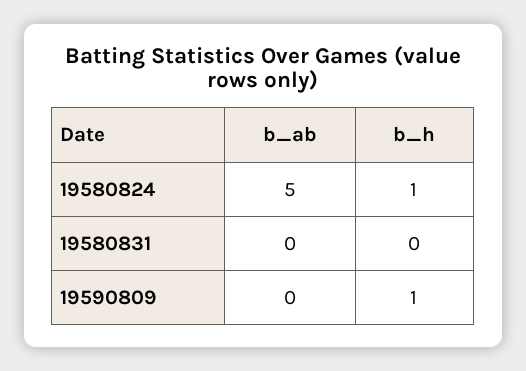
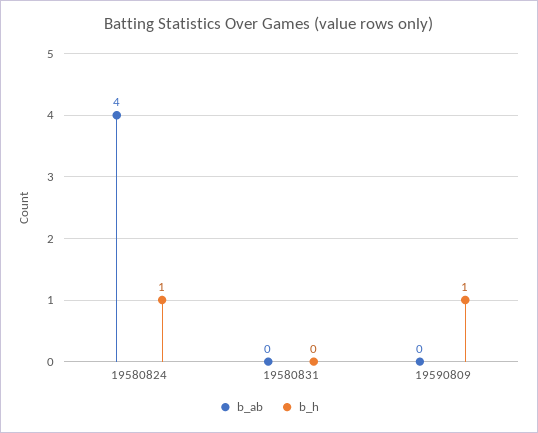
  {
    "b_ab": {
-     "19580824": 5,
+     "19580824": 4,
      "19580831": 0,
      "19590809": 0
    },
    "b_h": {
      "19580824": 1,
      "19580831": 0,
      "19590809": 1
    }
  }

